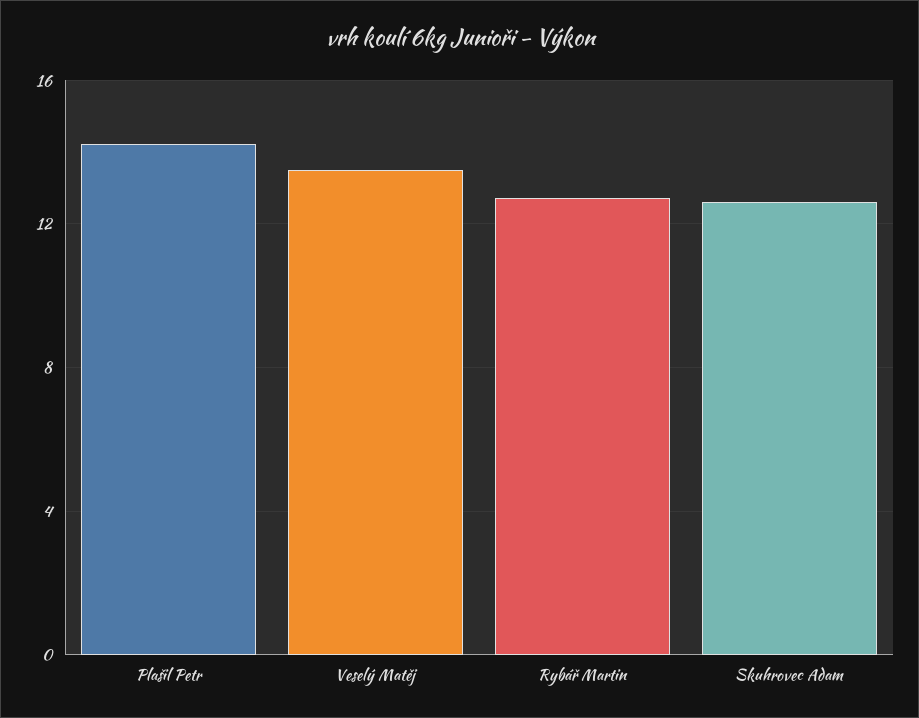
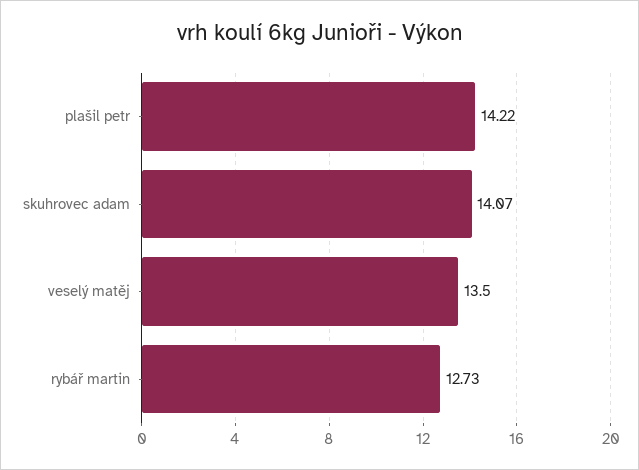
  {
    "Plašil Petr": 14.22,
    "Veselý Matěj": 13.5,
    "Rybář Martin": 12.73,
-   "Skuhrovec Adam": 12.5
+   "Skuhrovec Adam": 14.07
  }

